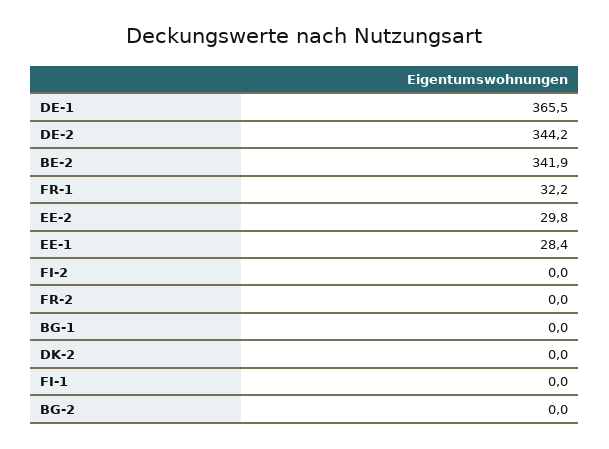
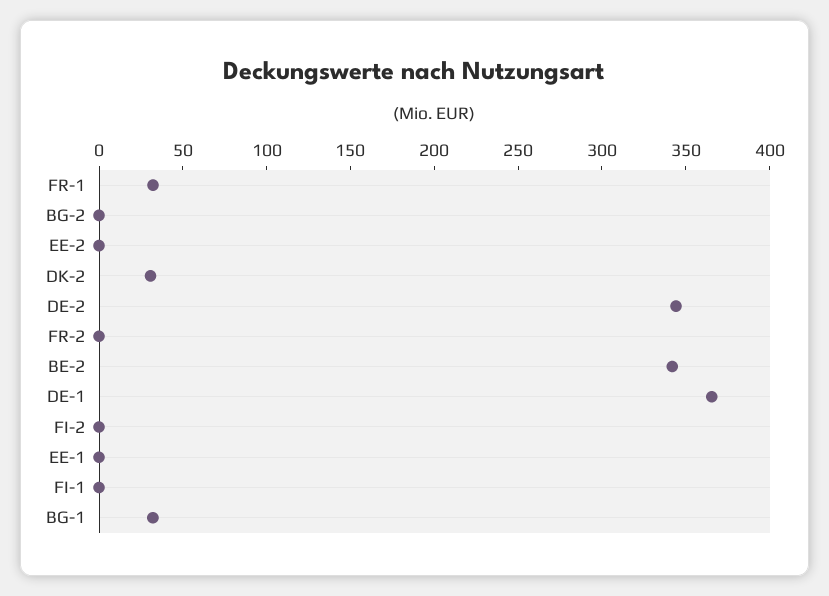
  {
    "DE-1": 365.5,
    "DE-2": 344.2,
    "BE-2": 341.9,
    "FR-1": 32.2,
-   "EE-2": 29.8,
+   "EE-2": 0,
-   "EE-1": 28.4,
+   "EE-1": 0,
    "FI-2": 0,
    "FR-2": 0,
-   "BG-1": 0,
+   "BG-1": 30,
-   "DK-2": 0,
+   "DK-2": 30,
    "FI-1": 0,
    "BG-2": 0
  }

